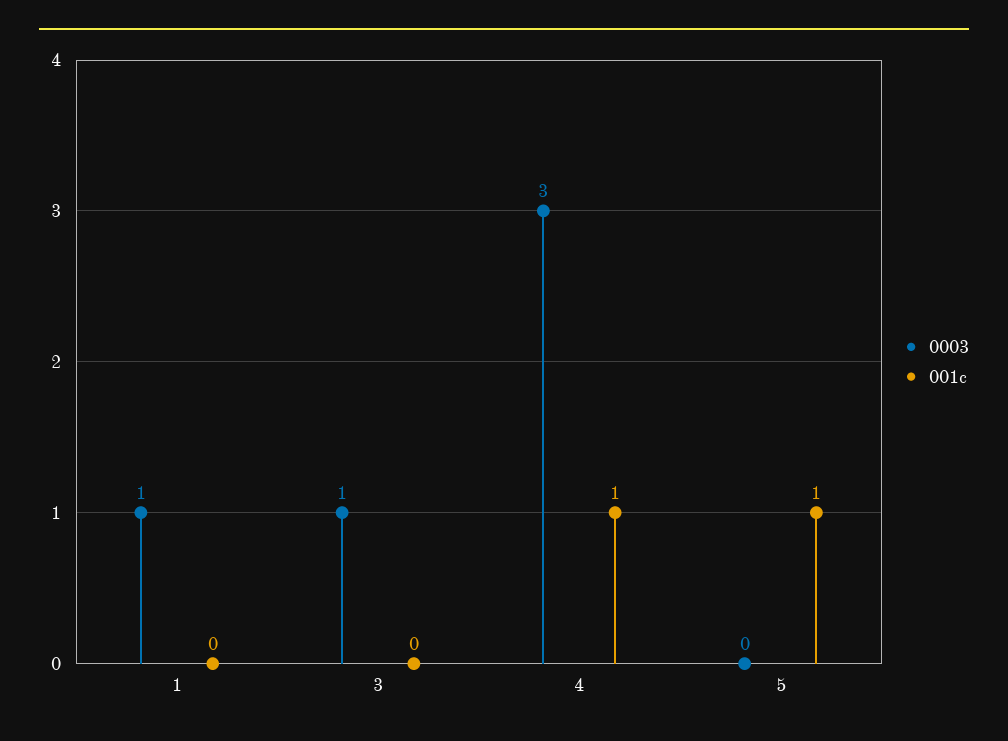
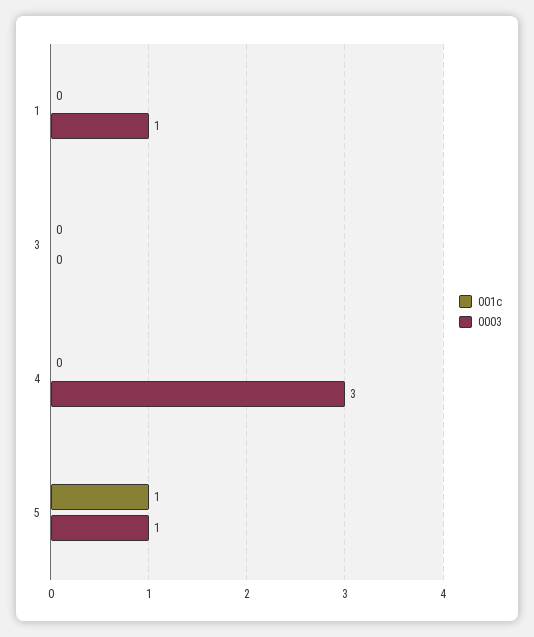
  {
    "0003": {
      "1": 1,
-     "3": 1,
+     "3": 0,
      "4": 3,
-     "5": 0
+     "5": 1
    },
    "001c": {
      "1": 0,
      "3": 0,
-     "4": 1,
+     "4": 0,
      "5": 1
    }
  }

